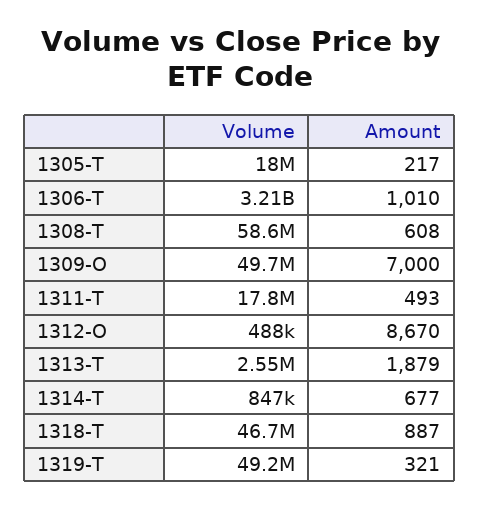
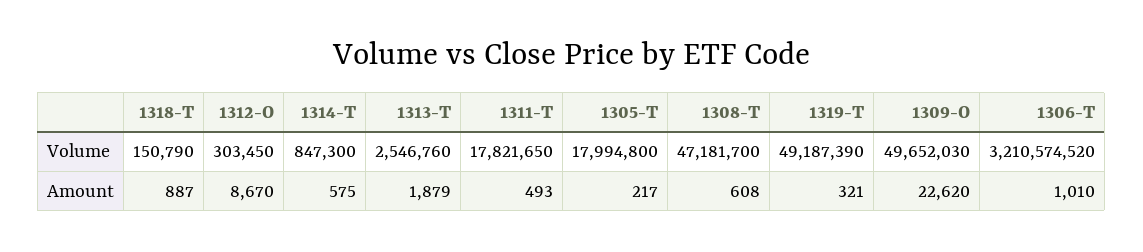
  {
    "Volume": {
      "1305-T": 17994800,
      "1306-T": 3210574520,
-     "1308-T": 58600000,
+     "1308-T": 47181700,
      "1309-O": 49652030,
      "1311-T": 17821650,
-     "1312-O": 488000,
+     "1312-O": 303450,
      "1313-T": 2546760,
      "1314-T": 847300,
-     "1318-T": 46700000,
+     "1318-T": 150790,
      "1319-T": 49187390
    },
    "Amount": {
      "1305-T": 217,
      "1306-T": 1010,
      "1308-T": 608,
-     "1309-O": 7000,
+     "1309-O": 22620,
      "1311-T": 493,
      "1312-O": 8670,
      "1313-T": 1879,
-     "1314-T": 677,
+     "1314-T": 575,
      "1318-T": 887,
      "1319-T": 321
    }
  }

